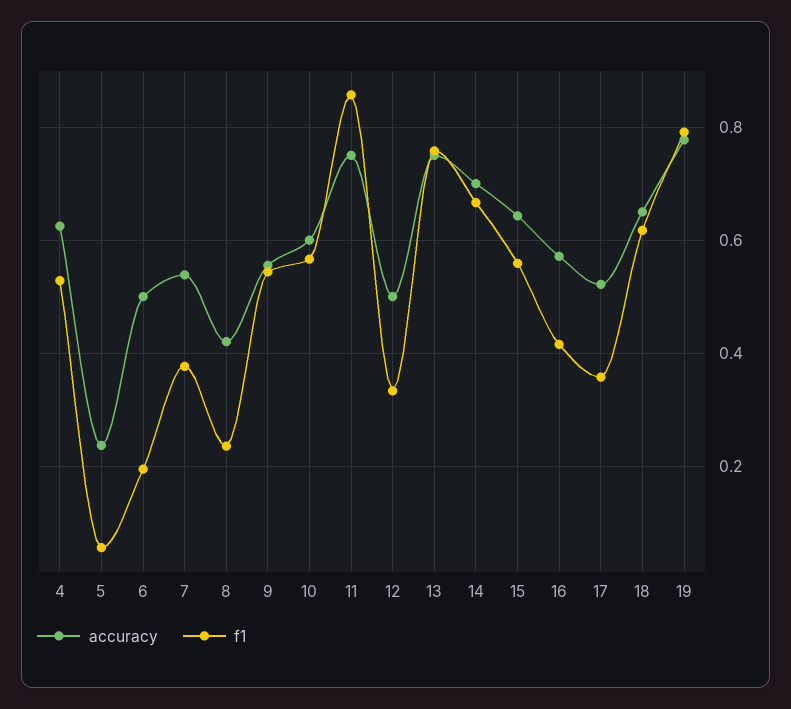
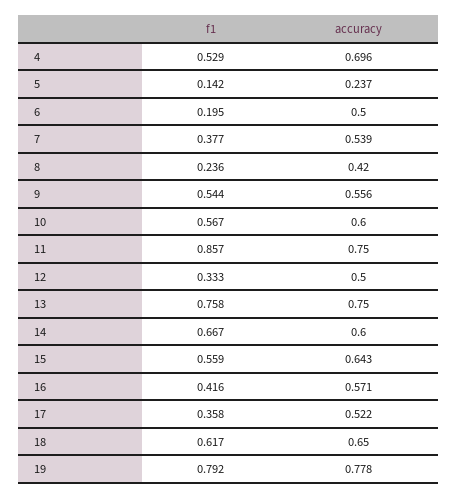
  {
    "accuracy": {
-     "4": 0.62,
+     "4": 0.696,
      "5": 0.237,
      "6": 0.5,
      "7": 0.539,
      "8": 0.42,
      "9": 0.556,
      "10": 0.6,
      "11": 0.75,
      "12": 0.5,
      "13": 0.75,
-     "14": 0.7,
+     "14": 0.6,
      "15": 0.643,
      "16": 0.571,
      "17": 0.522,
      "18": 0.65,
      "19": 0.778
    },
    "f1": {
      "4": 0.529,
-     "5": 0.06,
+     "5": 0.142,
      "6": 0.195,
      "7": 0.377,
      "8": 0.236,
      "9": 0.544,
      "10": 0.567,
      "11": 0.857,
      "12": 0.333,
      "13": 0.758,
      "14": 0.667,
      "15": 0.559,
      "16": 0.416,
      "17": 0.358,
      "18": 0.617,
      "19": 0.792
    }
  }

